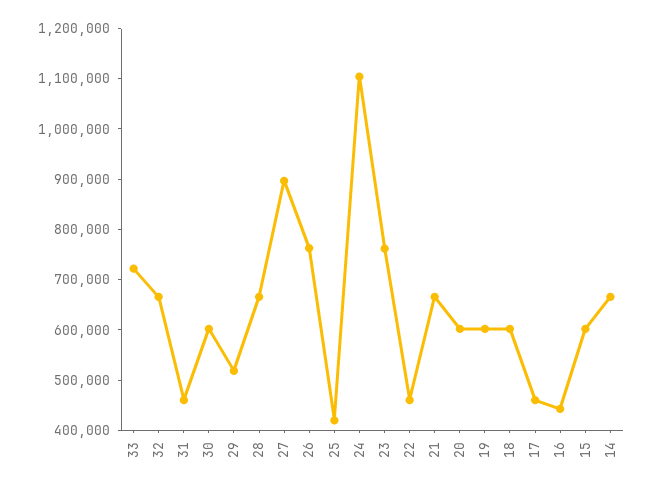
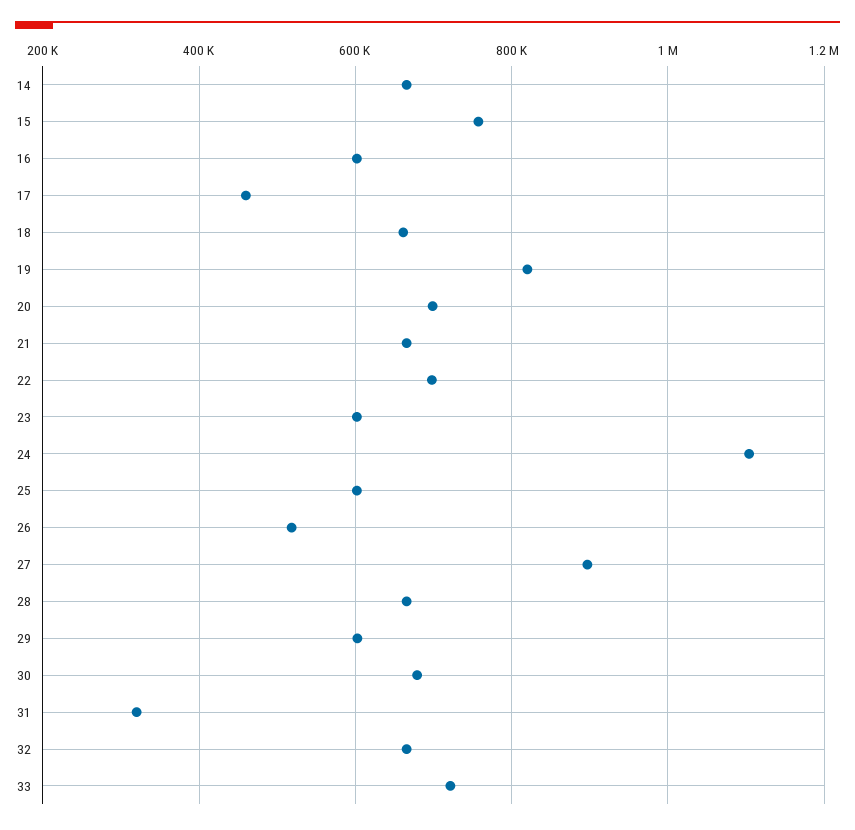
  {
    "33": 720000,
    "32": 660000,
-   "31": 460000,
+   "31": 320000,
-   "30": 600000,
+   "30": 680000,
-   "29": 520000,
+   "29": 600000,
    "28": 660000,
    "27": 900000,
-   "26": 760000,
+   "26": 520000,
-   "25": 420000,
+   "25": 600000,
    "24": 1100000,
-   "23": 760000,
+   "23": 600000,
-   "22": 460000,
+   "22": 700000,
    "21": 660000,
-   "20": 600000,
+   "20": 700000,
-   "19": 600000,
+   "19": 820000,
-   "18": 600000,
+   "18": 660000,
    "17": 460000,
-   "16": 440000,
+   "16": 600000,
-   "15": 600000,
+   "15": 760000,
    "14": 660000
  }

